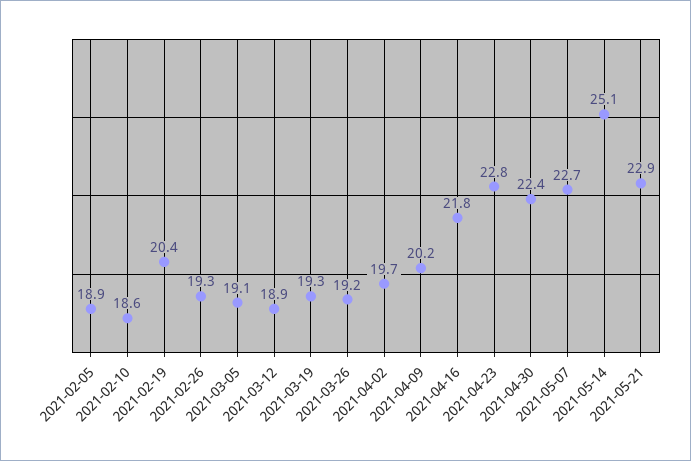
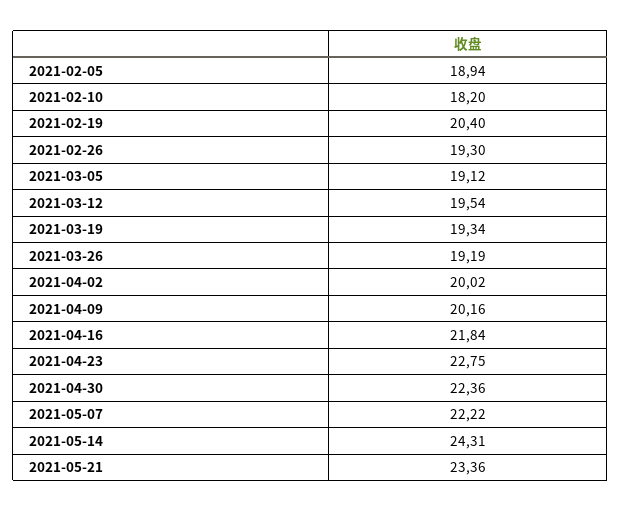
  {
    "2021-02-05": 18.94,
-   "2021-02-10": 18.6,
+   "2021-02-10": 18.2,
    "2021-02-19": 20.4,
    "2021-02-26": 19.3,
    "2021-03-05": 19.12,
-   "2021-03-12": 18.9,
+   "2021-03-12": 19.54,
    "2021-03-19": 19.34,
    "2021-03-26": 19.19,
-   "2021-04-02": 19.7,
+   "2021-04-02": 20.02,
    "2021-04-09": 20.16,
    "2021-04-16": 21.84,
    "2021-04-23": 22.75,
    "2021-04-30": 22.36,
-   "2021-05-07": 22.7,
+   "2021-05-07": 22.22,
-   "2021-05-14": 25.1,
+   "2021-05-14": 24.31,
-   "2021-05-21": 22.9
+   "2021-05-21": 23.36
  }

